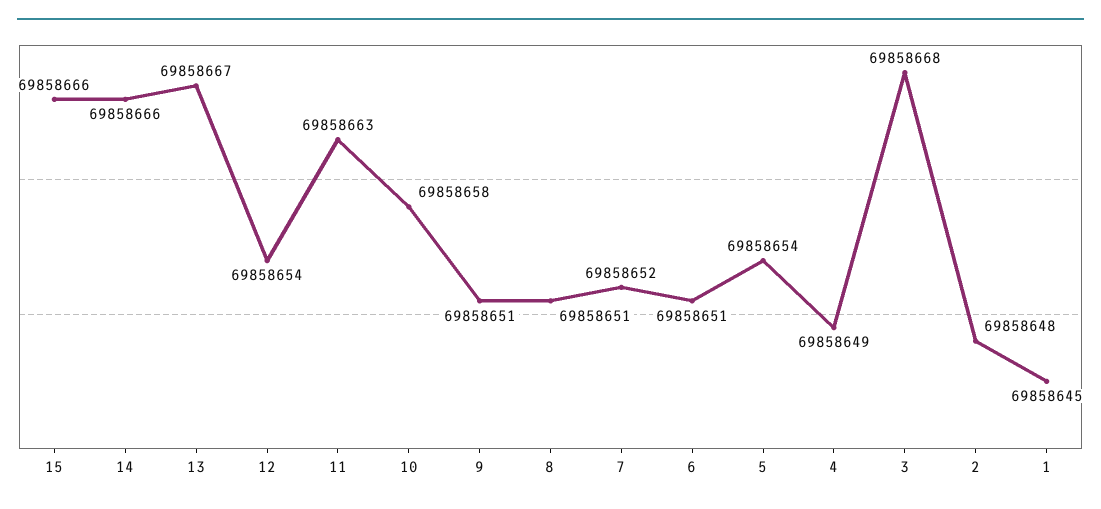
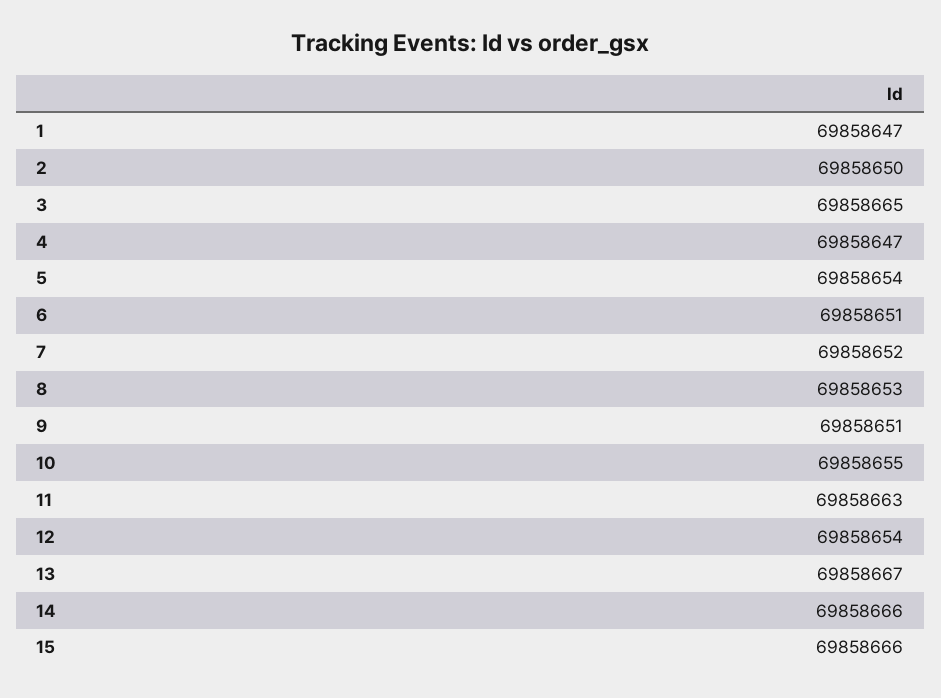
  {
    "15": 69858666,
    "14": 69858666,
    "13": 69858667,
    "12": 69858654,
    "11": 69858663,
-   "10": 69858658,
+   "10": 69858655,
    "9": 69858651,
-   "8": 69858651,
+   "8": 69858653,
    "7": 69858652,
    "6": 69858651,
    "5": 69858654,
-   "4": 69858649,
+   "4": 69858647,
-   "3": 69858668,
+   "3": 69858665,
-   "2": 69858648,
+   "2": 69858650,
-   "1": 69858645
+   "1": 69858647
  }

